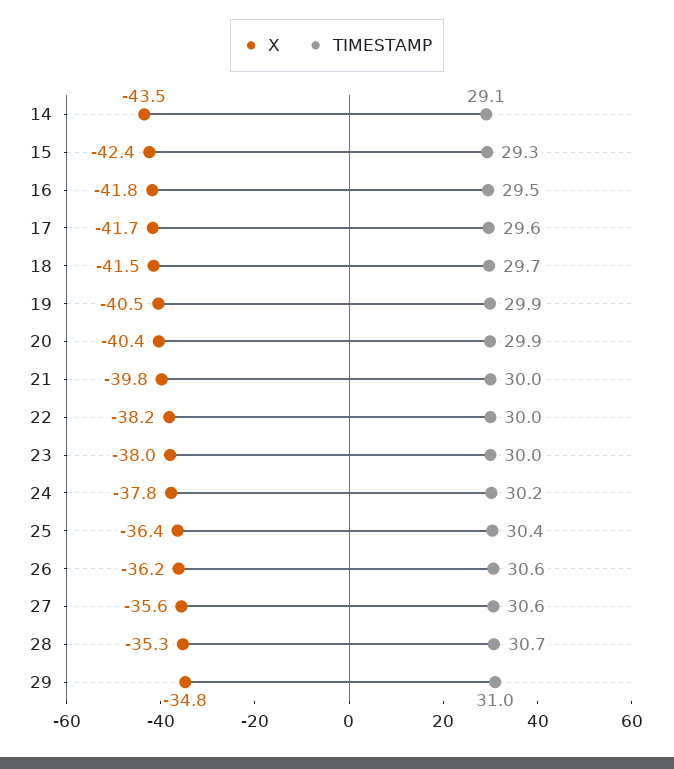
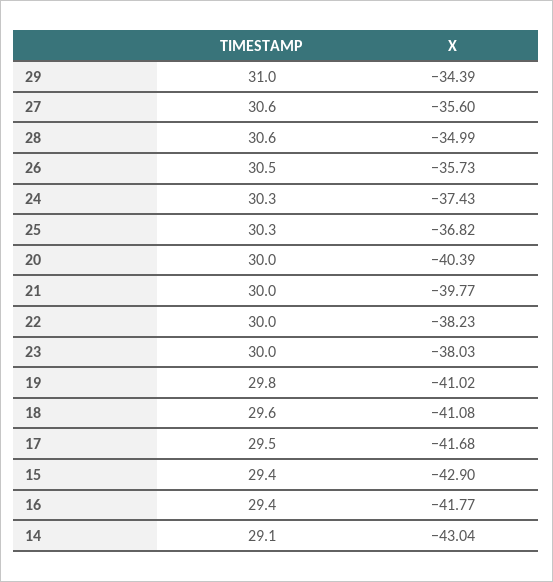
  {
    "X": {
-     "14": -43.5,
+     "14": -43.04,
-     "15": -42.4,
+     "15": -42.9,
      "16": -41.77,
      "17": -41.68,
-     "18": -41.5,
+     "18": -41.08,
-     "19": -40.5,
+     "19": -41.02,
      "20": -40.39,
      "21": -39.77,
      "22": -38.23,
      "23": -38.03,
-     "24": -37.8,
+     "24": -37.43,
-     "25": -36.4,
+     "25": -36.82,
-     "26": -36.2,
+     "26": -35.73,
      "27": -35.6,
-     "28": -35.3,
+     "28": -34.99,
-     "29": -34.8
+     "29": -34.39
    },
    "TIMESTAMP": {
      "14": 29.1,
-     "15": 29.3,
+     "15": 29.4,
-     "16": 29.5,
+     "16": 29.4,
-     "17": 29.6,
+     "17": 29.5,
-     "18": 29.7,
+     "18": 29.6,
-     "19": 29.9,
+     "19": 29.8,
-     "20": 29.9,
+     "20": 30,
      "21": 30,
      "22": 30,
      "23": 30,
-     "24": 30.2,
+     "24": 30.3,
-     "25": 30.4,
+     "25": 30.3,
-     "26": 30.6,
+     "26": 30.5,
      "27": 30.6,
-     "28": 30.7,
+     "28": 30.6,
      "29": 31
    }
  }

